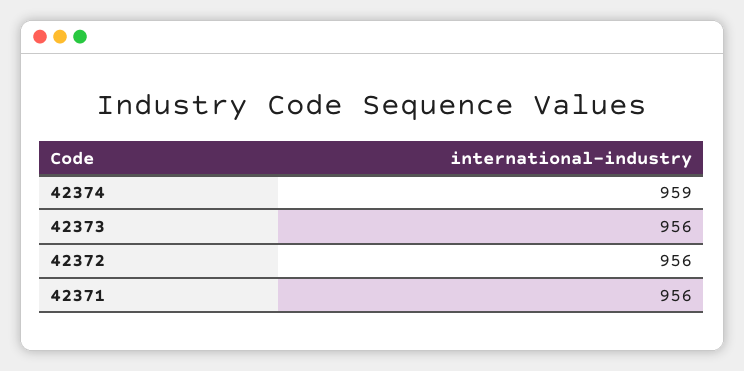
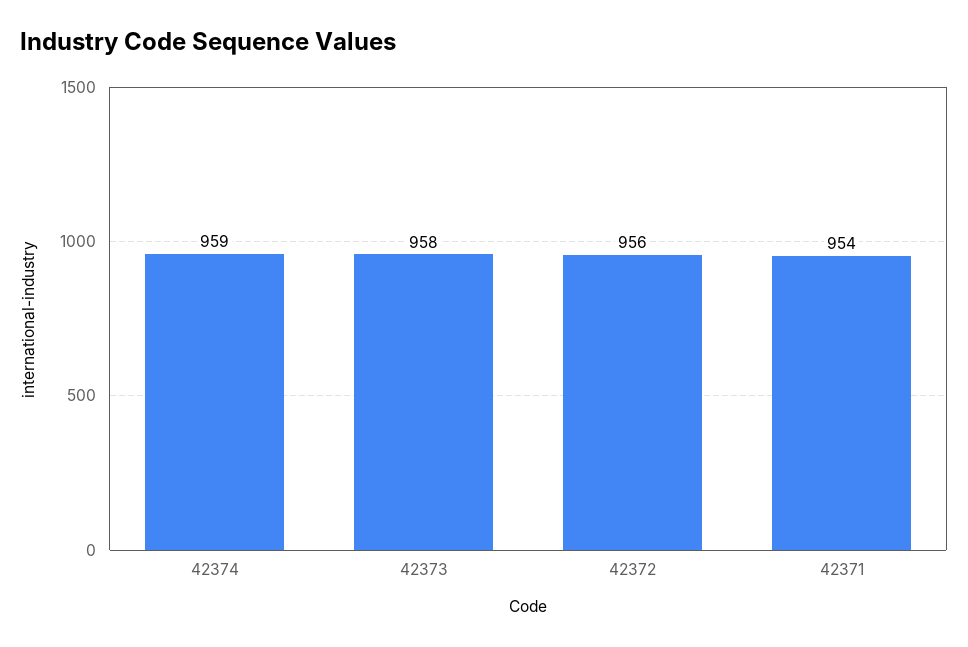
  {
    "42374": 959,
-   "42373": 956,
+   "42373": 958,
    "42372": 956,
-   "42371": 956
+   "42371": 954
  }

